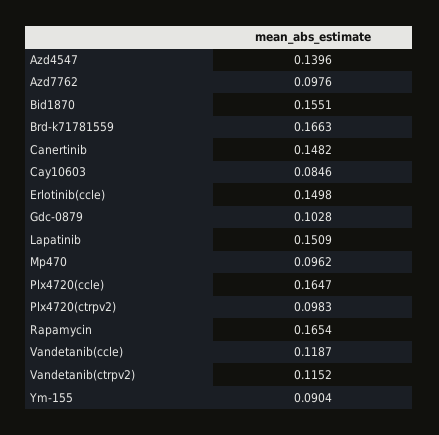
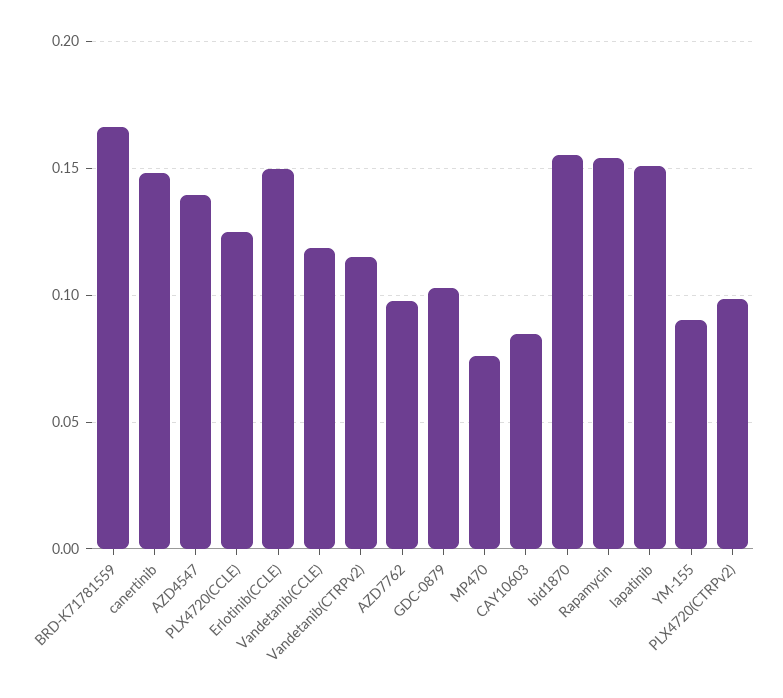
  {
    "Azd4547": 0.1396,
    "Azd7762": 0.0976,
    "Bid1870": 0.1551,
    "Brd-k71781559": 0.1663,
    "Canertinib": 0.1482,
    "Cay10603": 0.0846,
    "Erlotinib(ccle)": 0.1498,
    "Gdc-0879": 0.1028,
    "Lapatinib": 0.1509,
-   "Mp470": 0.0962,
+   "Mp470": 0.075,
-   "Plx4720(ccle)": 0.1647,
+   "Plx4720(ccle)": 0.125,
    "Plx4720(ctrpv2)": 0.0983,
-   "Rapamycin": 0.1654,
+   "Rapamycin": 0.155,
    "Vandetanib(ccle)": 0.1187,
    "Vandetanib(ctrpv2)": 0.1152,
    "Ym-155": 0.0904
  }

